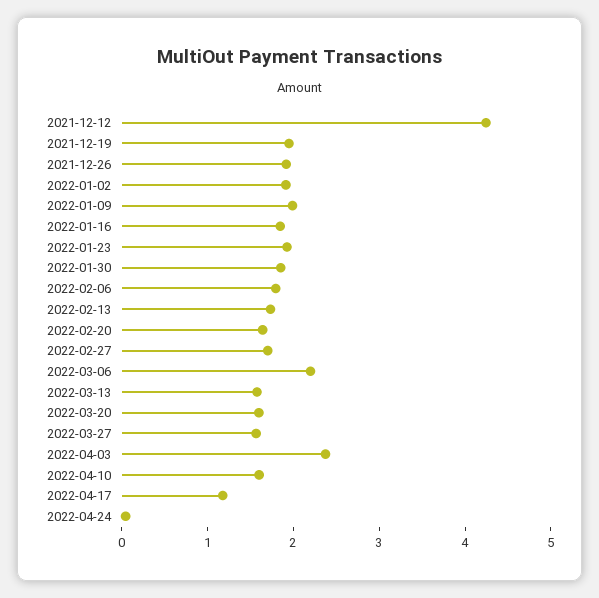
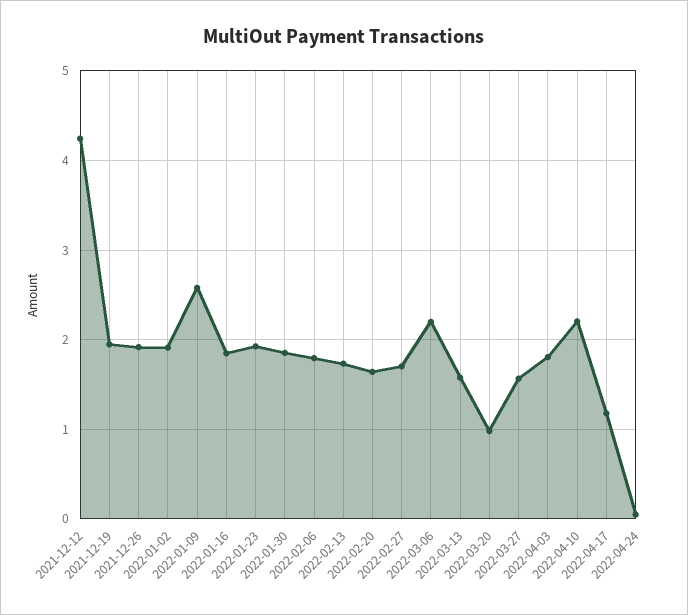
  {
    "2021-12-12": 4.2,
    "2021-12-19": 1.9,
    "2021-12-26": 1.9,
    "2022-01-02": 1.9,
-   "2022-01-09": 2,
+   "2022-01-09": 2.6,
    "2022-01-16": 1.8,
    "2022-01-23": 1.9,
    "2022-01-30": 1.9,
    "2022-02-06": 1.8,
    "2022-02-13": 1.7,
    "2022-02-20": 1.6,
    "2022-02-27": 1.7,
    "2022-03-06": 2.2,
    "2022-03-13": 1.6,
-   "2022-03-20": 1.6,
+   "2022-03-20": 1,
    "2022-03-27": 1.6,
-   "2022-04-03": 2.4,
+   "2022-04-03": 1.8,
-   "2022-04-10": 1.6,
+   "2022-04-10": 2.2,
    "2022-04-17": 1.2,
    "2022-04-24": 0
  }

